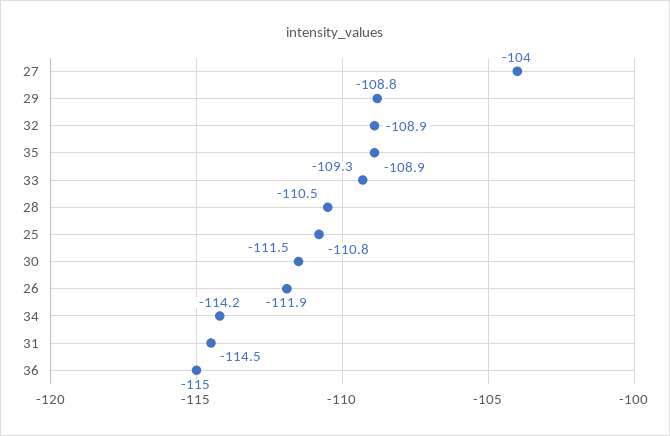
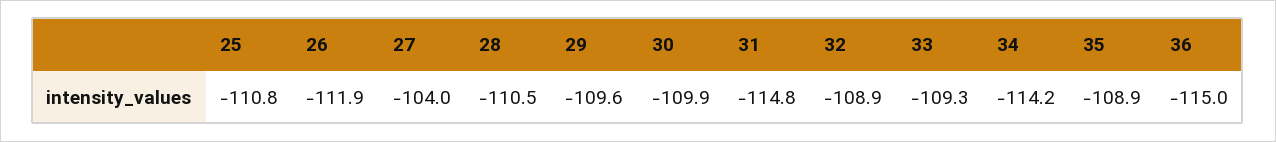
  {
    "27": -104,
-   "29": -108.8,
+   "29": -109.6,
    "32": -108.9,
    "35": -108.9,
    "33": -109.3,
    "28": -110.5,
    "25": -110.8,
-   "30": -111.5,
+   "30": -109.9,
    "26": -111.9,
    "34": -114.2,
-   "31": -114.5,
+   "31": -114.8,
    "36": -115
  }

